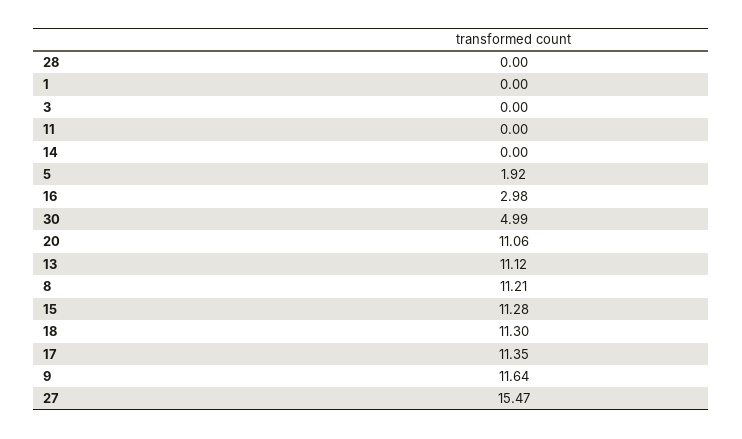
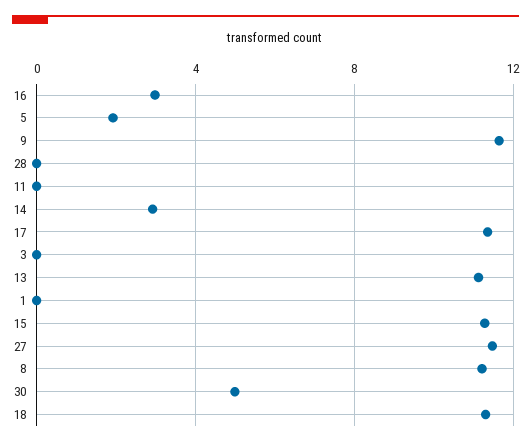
  {
    "28": 0,
    "1": 0,
    "3": 0,
    "11": 0,
-   "14": 0,
+   "14": 3,
    "5": 1.92,
    "16": 2.98,
    "30": 4.99,
-   "20": 11.06,
    "13": 11.12,
    "8": 11.21,
    "15": 11.28,
    "18": 11.3,
    "17": 11.35,
    "9": 11.64,
-   "27": 15.47
+   "27": 11.5
  }

